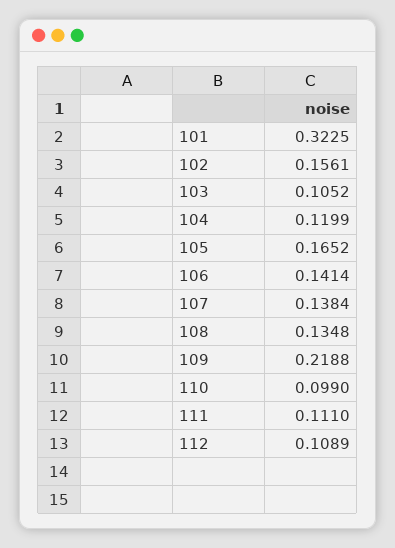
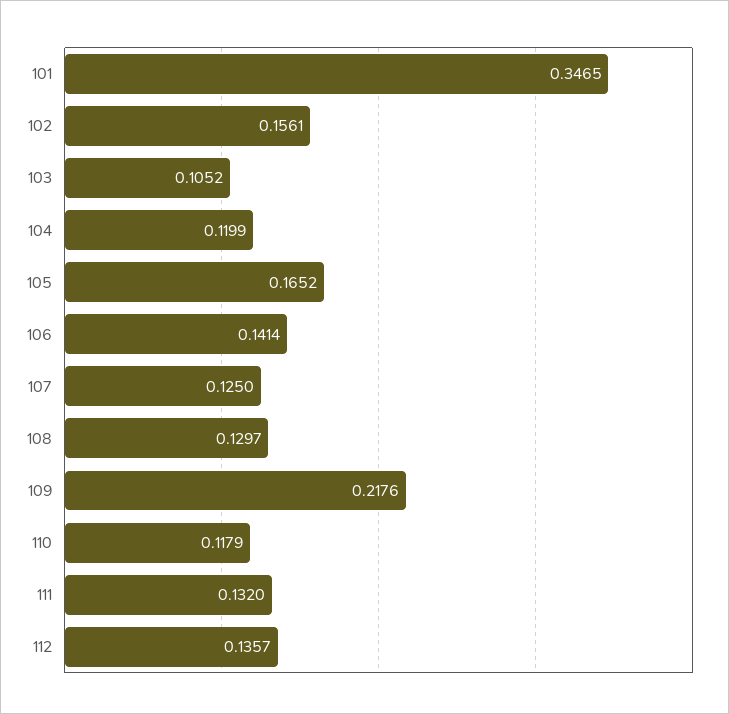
  {
-   "101": 0.3225,
+   "101": 0.3465,
    "102": 0.1561,
    "103": 0.1052,
    "104": 0.1199,
    "105": 0.1652,
    "106": 0.1414,
-   "107": 0.1384,
+   "107": 0.125,
-   "108": 0.1348,
+   "108": 0.1297,
-   "109": 0.2188,
+   "109": 0.2176,
-   "110": 0.099,
+   "110": 0.1179,
-   "111": 0.111,
+   "111": 0.132,
-   "112": 0.1089
+   "112": 0.1357
  }

